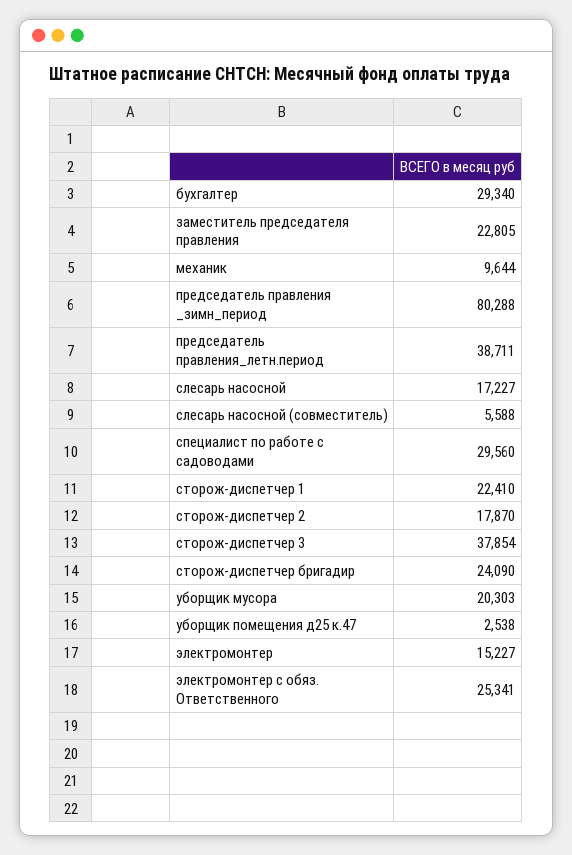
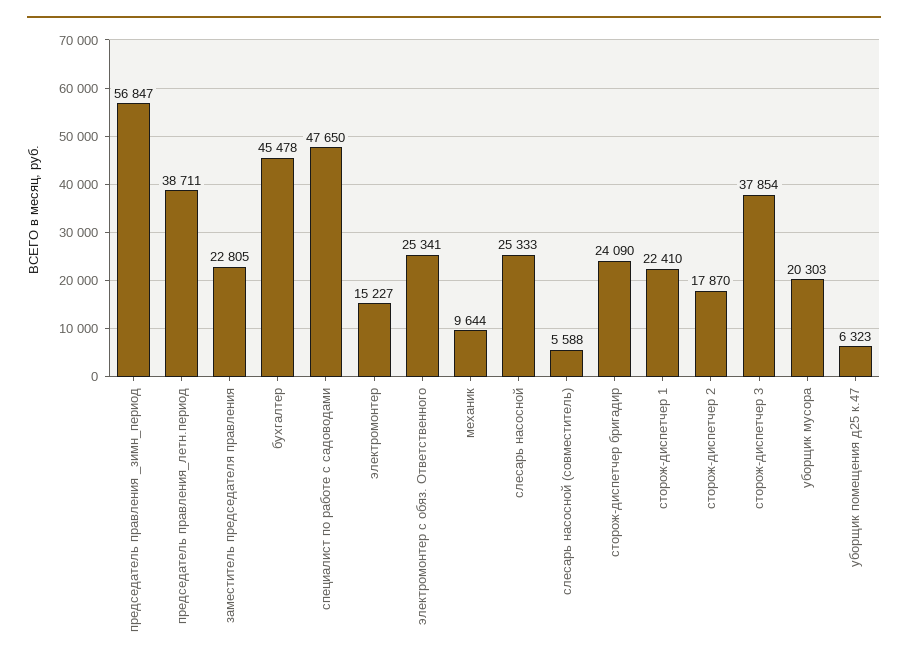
  {
-   "бухгалтер": 29340,
+   "бухгалтер": 45478,
    "заместитель председателя правления": 22805,
    "механик": 9644,
-   "председатель правления _зимн_период": 80288,
+   "председатель правления _зимн_период": 56847,
    "председатель правления_летн.период": 38711,
-   "слесарь насосной": 17227,
+   "слесарь насосной": 25333,
    "слесарь насосной (совместитель)": 5588,
-   "специалист по работе с садоводами": 29560,
+   "специалист по работе с садоводами": 47650,
    "сторож-диспетчер 1": 22410,
    "сторож-диспетчер 2": 17870,
    "сторож-диспетчер 3": 37854,
    "сторож-диспетчер бригадир": 24090,
    "уборщик мусора": 20303,
-   "уборщик помещения д25 к.47": 2538,
+   "уборщик помещения д25 к.47": 6323,
    "электромонтер": 15227,
    "электромонтер с обяз. Ответственного": 25341
  }

